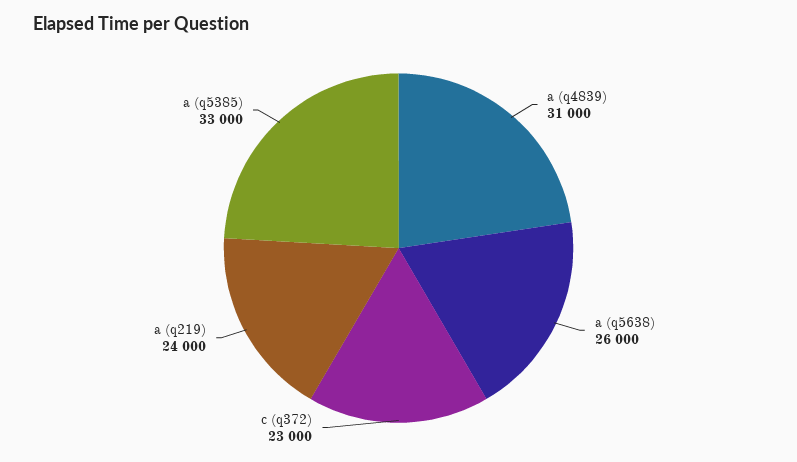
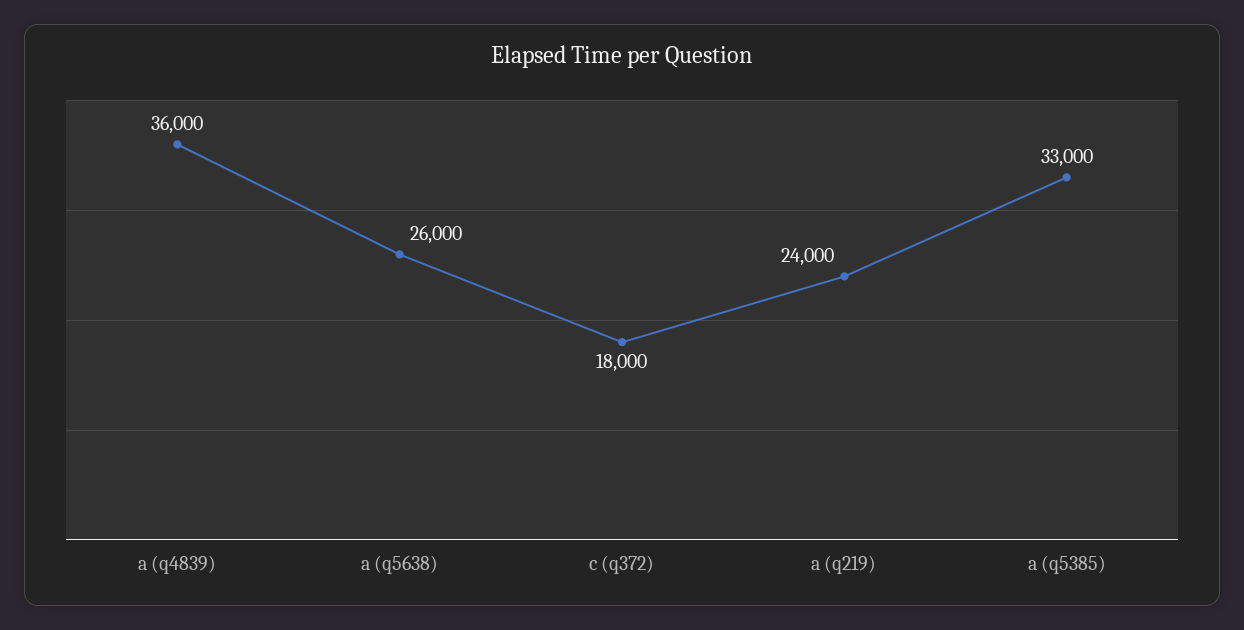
  {
-   "a (q4839)": 31000,
+   "a (q4839)": 36000,
    "a (q5638)": 26000,
-   "c (q372)": 23000,
+   "c (q372)": 18000,
    "a (q219)": 24000,
    "a (q5385)": 33000
  }

